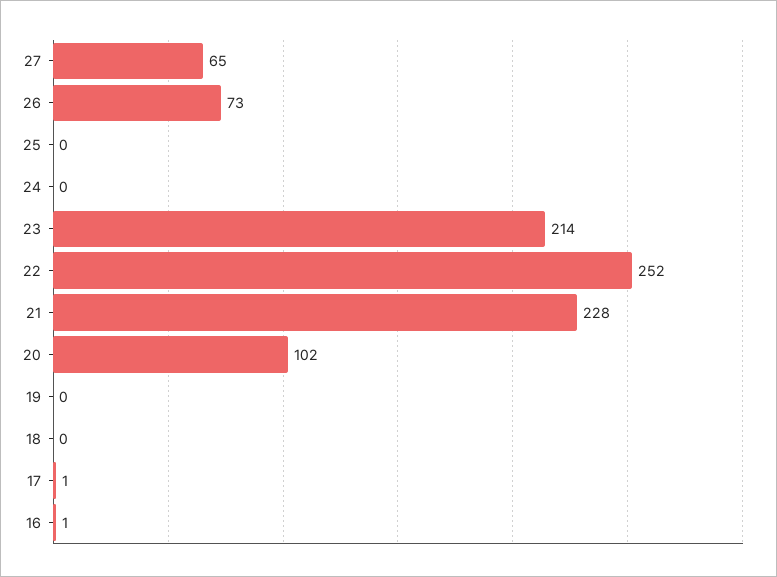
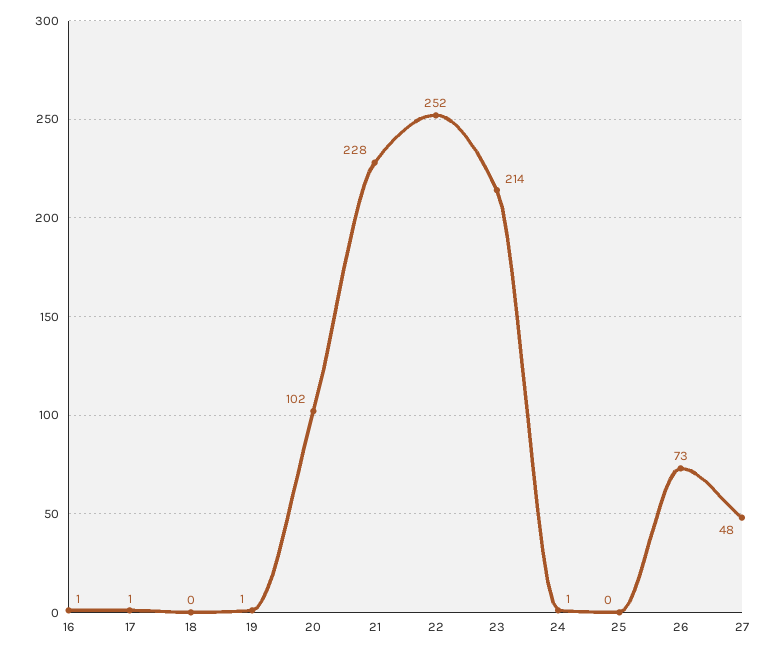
  {
-   "27": 65,
+   "27": 48,
    "26": 73,
    "25": 0,
-   "24": 0,
+   "24": 1,
    "23": 214,
    "22": 252,
    "21": 228,
    "20": 102,
-   "19": 0,
+   "19": 1,
    "18": 0,
    "17": 1,
    "16": 1
  }

